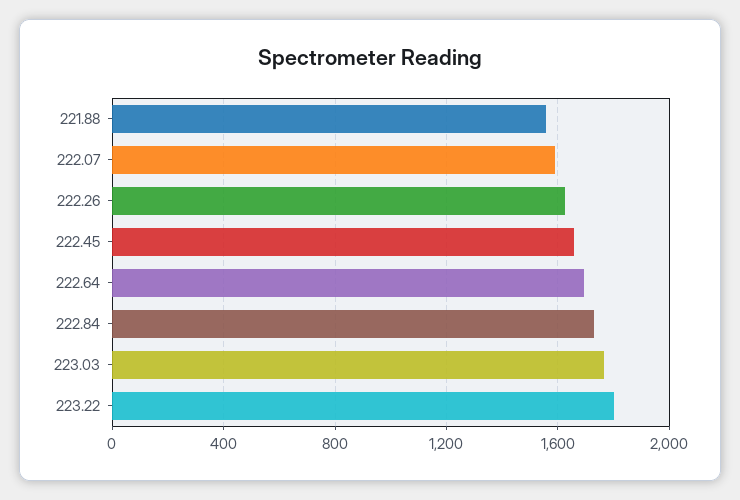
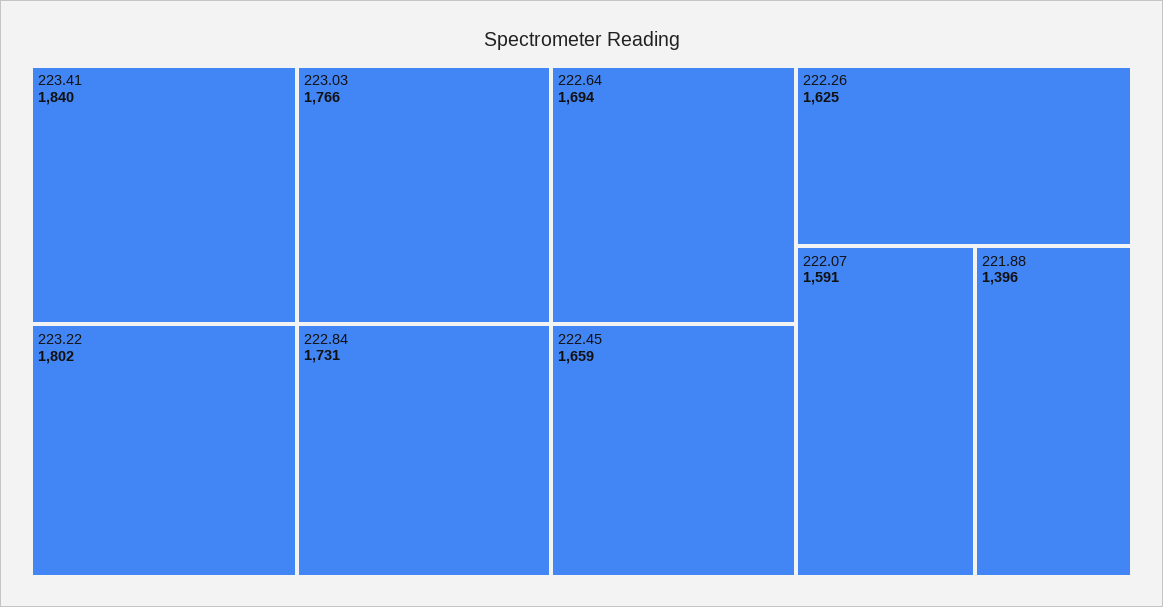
  {
-   "221.88": 1550,
+   "221.88": 1396,
    "222.07": 1591,
    "222.26": 1625,
    "222.45": 1659,
    "222.64": 1694,
    "222.84": 1731,
    "223.03": 1766,
-   "223.22": 1802
+   "223.22": 1802,
+   "223.41": 1840
  }

